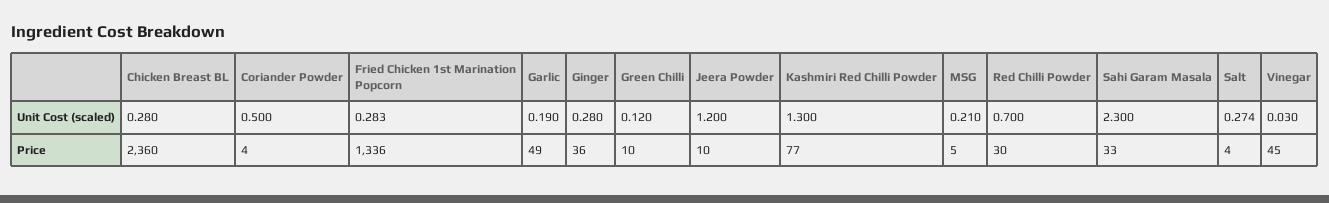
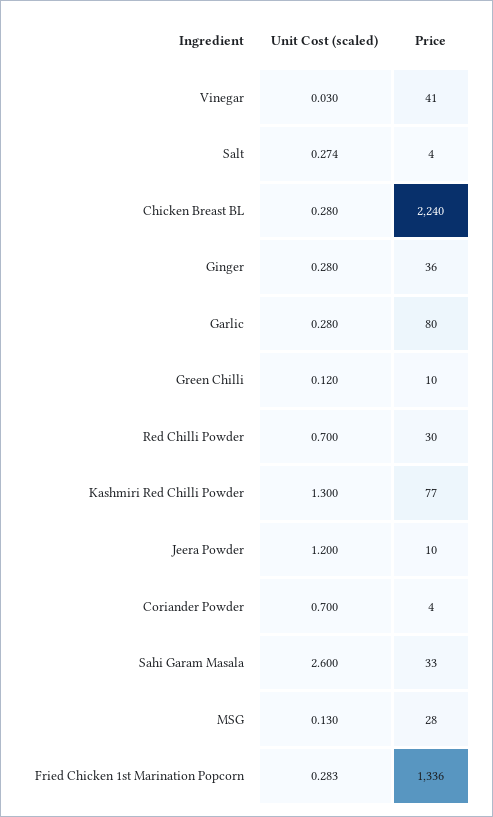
  {
    "Chicken Breast BL": {
      "Unit Cost (scaled)": 0.28,
-     "Price": 2360
+     "Price": 2240
    },
    "Coriander Powder": {
-     "Unit Cost (scaled)": 0.5,
+     "Unit Cost (scaled)": 0.7,
      "Price": 4
    },
    "Fried Chicken 1st Marination Popcorn": {
      "Unit Cost (scaled)": 0.283,
      "Price": 1336
    },
    "Garlic": {
-     "Unit Cost (scaled)": 0.19,
+     "Unit Cost (scaled)": 0.28,
-     "Price": 49
+     "Price": 80
    },
    "Ginger": {
      "Unit Cost (scaled)": 0.28,
      "Price": 36
    },
    "Green Chilli": {
      "Unit Cost (scaled)": 0.12,
      "Price": 10
    },
    "Jeera Powder": {
      "Unit Cost (scaled)": 1.2,
      "Price": 10
    },
    "Kashmiri Red Chilli Powder": {
      "Unit Cost (scaled)": 1.3,
      "Price": 77
    },
    "MSG": {
-     "Unit Cost (scaled)": 0.21,
+     "Unit Cost (scaled)": 0.13,
-     "Price": 5
+     "Price": 28
    },
    "Red Chilli Powder": {
      "Unit Cost (scaled)": 0.7,
      "Price": 30
    },
    "Sahi Garam Masala": {
-     "Unit Cost (scaled)": 2.3,
+     "Unit Cost (scaled)": 2.6,
      "Price": 33
    },
    "Salt": {
      "Unit Cost (scaled)": 0.274,
      "Price": 4
    },
    "Vinegar": {
      "Unit Cost (scaled)": 0.03,
-     "Price": 45
+     "Price": 41
    }
  }

